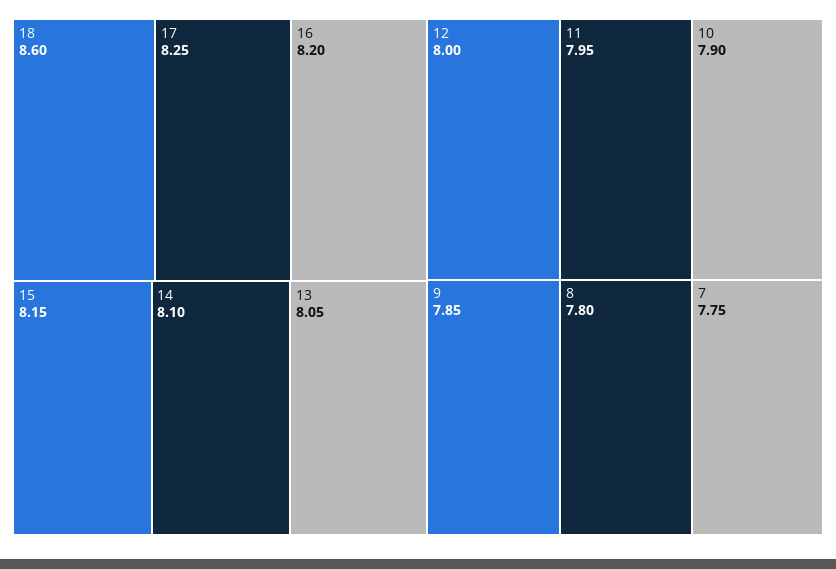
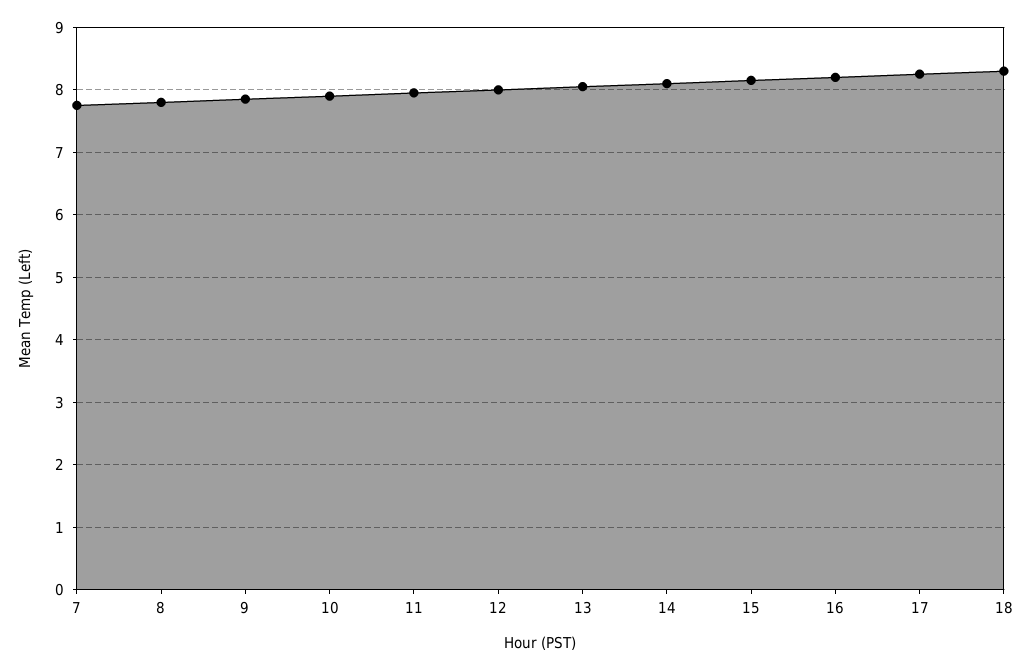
  {
-   "18": 8.6,
+   "18": 8.3,
    "17": 8.25,
    "16": 8.2,
    "15": 8.15,
    "14": 8.1,
    "13": 8.05,
    "12": 8,
    "11": 7.95,
    "10": 7.9,
    "9": 7.85,
    "8": 7.8,
    "7": 7.75
  }

